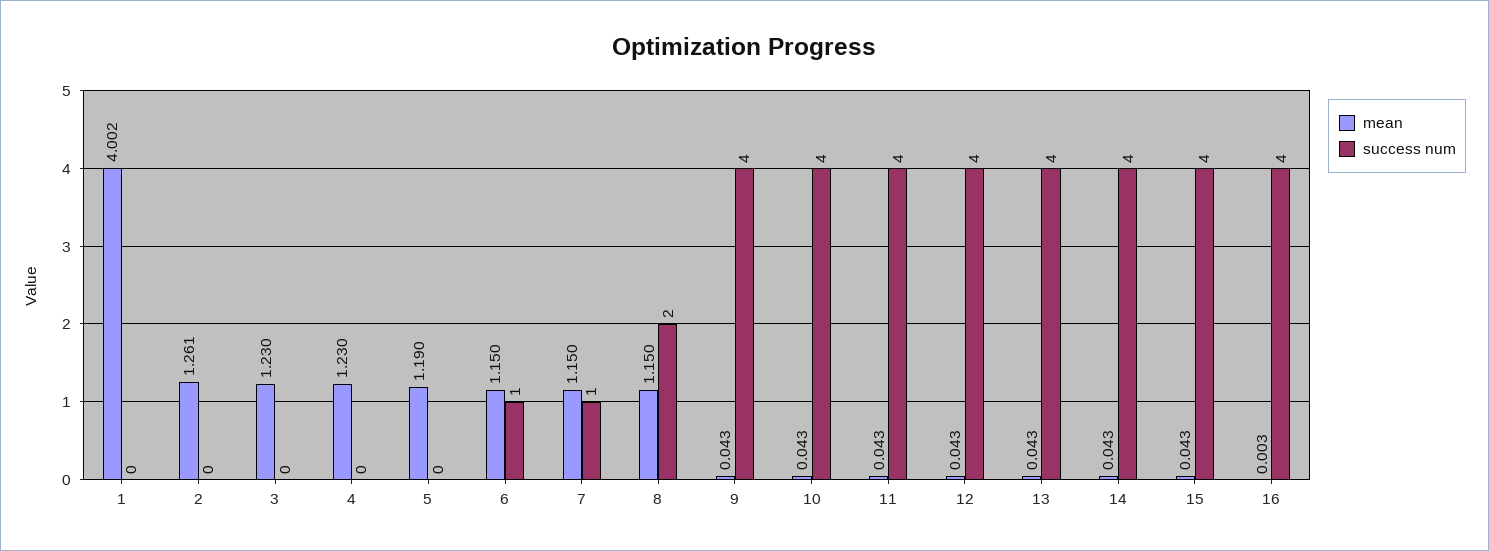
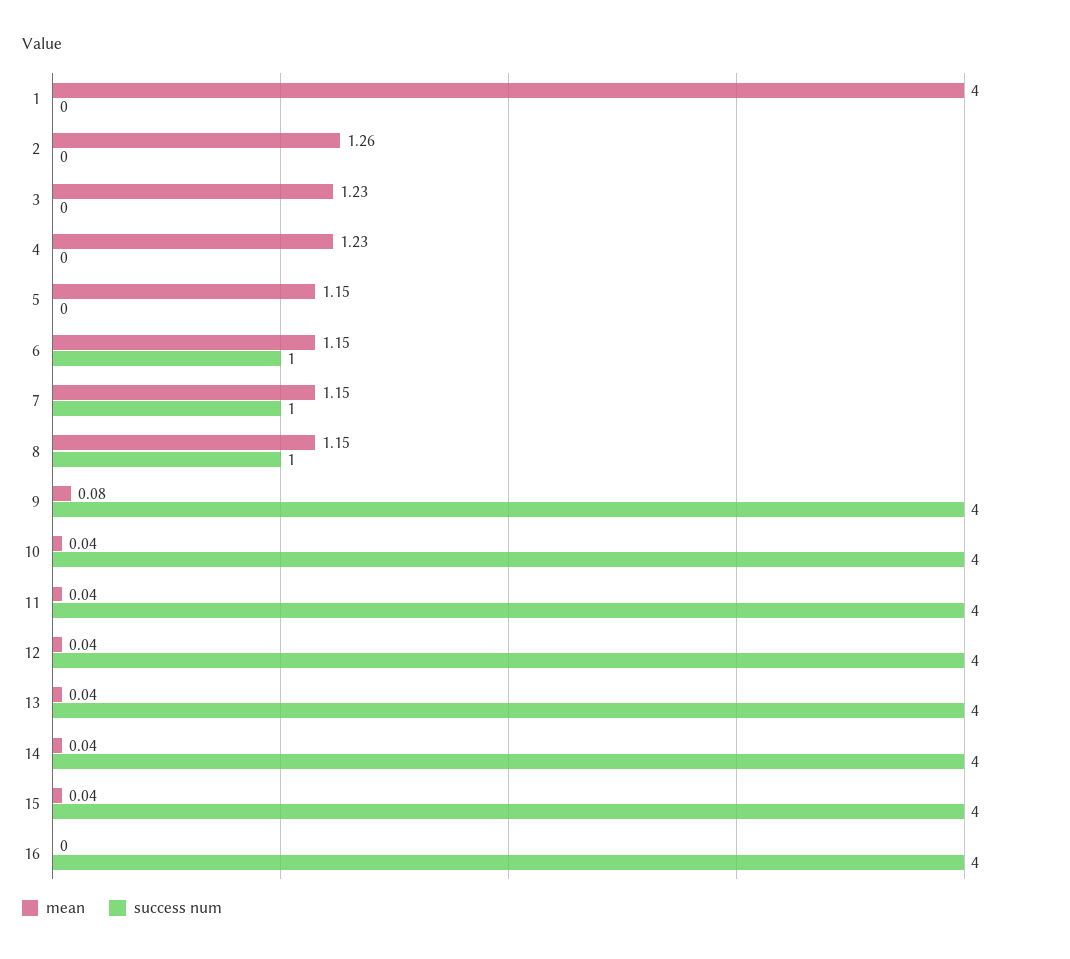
  {
    "mean": {
      "1": 4.002,
      "2": 1.261,
      "3": 1.23,
      "4": 1.23,
-     "5": 1.19,
+     "5": 1.15,
      "6": 1.15,
      "7": 1.15,
      "8": 1.15,
-     "9": 0.043,
+     "9": 0.08,
      "10": 0.043,
      "11": 0.043,
      "12": 0.043,
      "13": 0.043,
      "14": 0.043,
      "15": 0.043,
      "16": 0.003
    },
    "success num": {
      "1": 0,
      "2": 0,
      "3": 0,
      "4": 0,
      "5": 0,
      "6": 1,
      "7": 1,
-     "8": 2,
+     "8": 1,
      "9": 4,
      "10": 4,
      "11": 4,
      "12": 4,
      "13": 4,
      "14": 4,
      "15": 4,
      "16": 4
    }
  }

